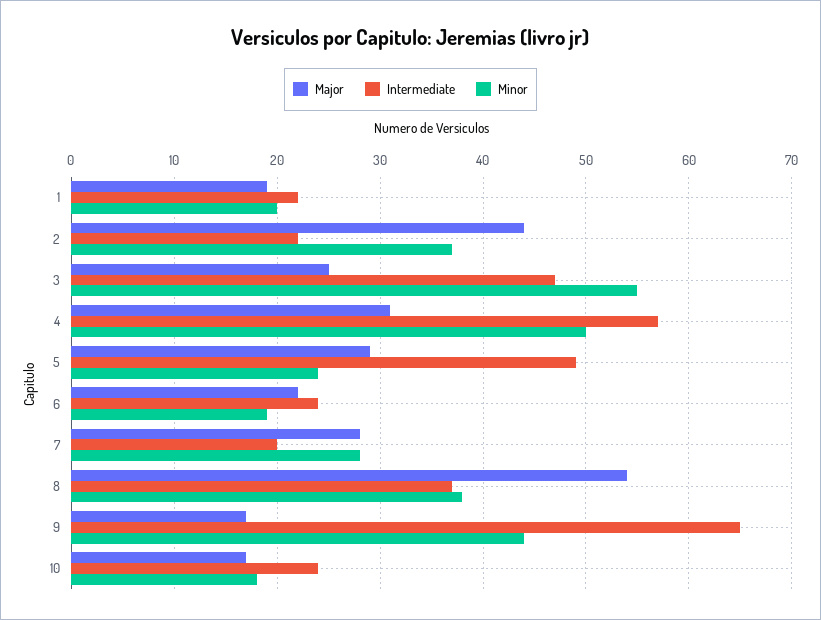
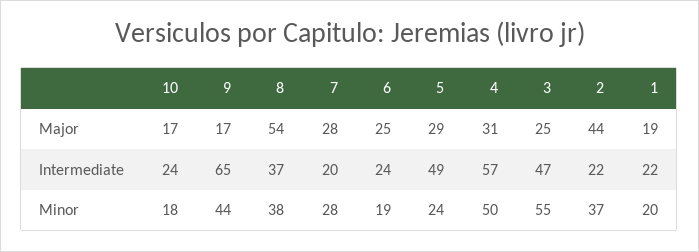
  {
    "Major": {
      "1": 19,
      "2": 44,
      "3": 25,
      "4": 31,
      "5": 29,
-     "6": 22,
+     "6": 25,
      "7": 28,
      "8": 54,
      "9": 17,
      "10": 17
    },
    "Intermediate": {
      "1": 22,
      "2": 22,
      "3": 47,
      "4": 57,
      "5": 49,
      "6": 24,
      "7": 20,
      "8": 37,
      "9": 65,
      "10": 24
    },
    "Minor": {
      "1": 20,
      "2": 37,
      "3": 55,
      "4": 50,
      "5": 24,
      "6": 19,
      "7": 28,
      "8": 38,
      "9": 44,
      "10": 18
    }
  }

